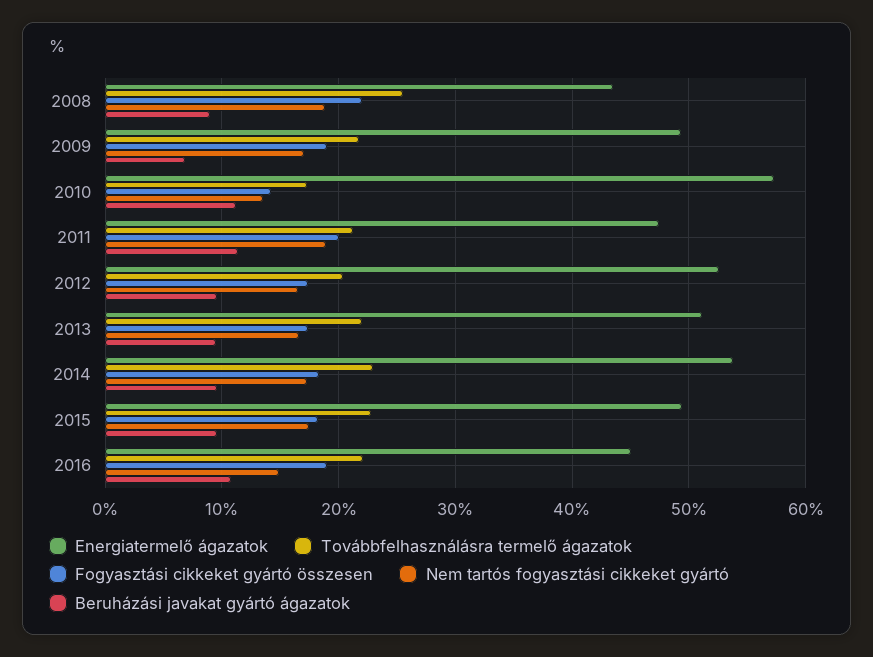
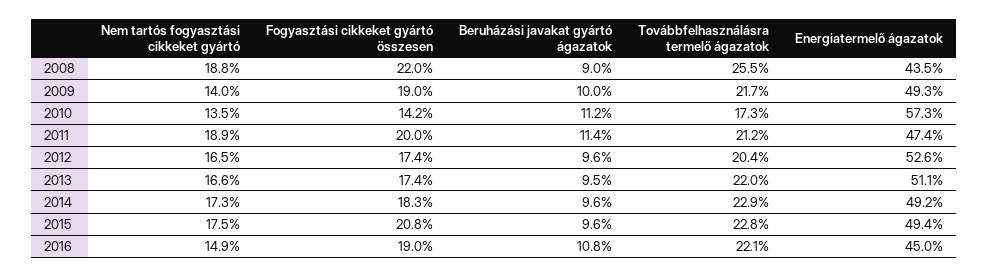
  {
    "Energiatermelő ágazatok": {
      "2008": 43.5,
      "2009": 49.3,
      "2010": 57.3,
      "2011": 47.4,
      "2012": 52.6,
      "2013": 51.1,
-     "2014": 54,
+     "2014": 49.2,
      "2015": 49.4,
      "2016": 45
    },
    "Továbbfelhasználásra termelő ágazatok": {
      "2008": 25.5,
      "2009": 21.7,
      "2010": 17.3,
      "2011": 21.2,
      "2012": 20.4,
      "2013": 22,
      "2014": 22.9,
      "2015": 22.8,
      "2016": 22.1
    },
    "Fogyasztási cikkeket gyártó összesen": {
      "2008": 22,
      "2009": 19,
      "2010": 14.2,
      "2011": 20,
      "2012": 17.4,
      "2013": 17.4,
      "2014": 18.3,
-     "2015": 18,
+     "2015": 20.8,
      "2016": 19
    },
    "Nem tartós fogyasztási cikkeket gyártó": {
      "2008": 18.8,
-     "2009": 17,
+     "2009": 14,
      "2010": 13.5,
      "2011": 18.9,
      "2012": 16.5,
      "2013": 16.6,
      "2014": 17.3,
      "2015": 17.5,
      "2016": 14.9
    },
    "Beruházási javakat gyártó ágazatok": {
      "2008": 9,
-     "2009": 7,
+     "2009": 10,
      "2010": 11.2,
      "2011": 11.4,
      "2012": 9.6,
      "2013": 9.5,
      "2014": 9.6,
      "2015": 9.6,
      "2016": 10.8
    }
  }

